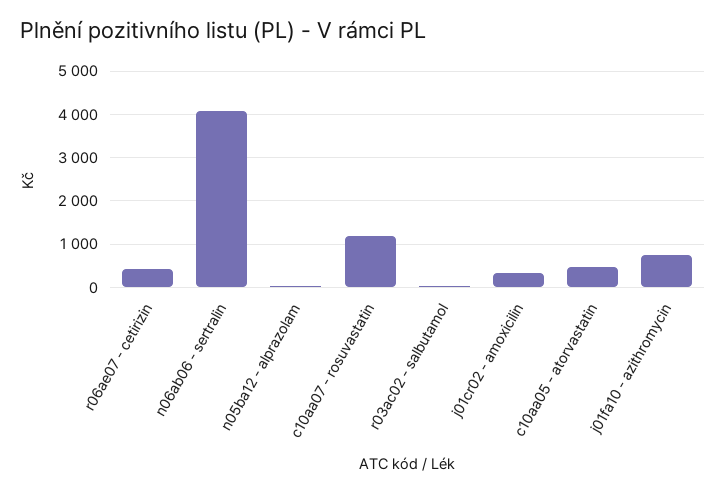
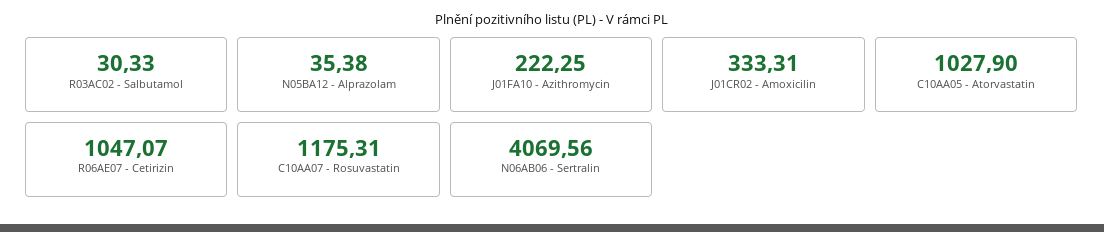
  {
-   "r06ae07 - cetirizin": 400,
+   "r06ae07 - cetirizin": 1047.07,
    "n06ab06 - sertralin": 4069.56,
    "n05ba12 - alprazolam": 35.38,
    "c10aa07 - rosuvastatin": 1175.31,
    "r03ac02 - salbutamol": 30.33,
    "j01cr02 - amoxicilin": 333.31,
-   "c10aa05 - atorvastatin": 400,
+   "c10aa05 - atorvastatin": 1027.9,
-   "j01fa10 - azithromycin": 800
+   "j01fa10 - azithromycin": 222.25
  }

